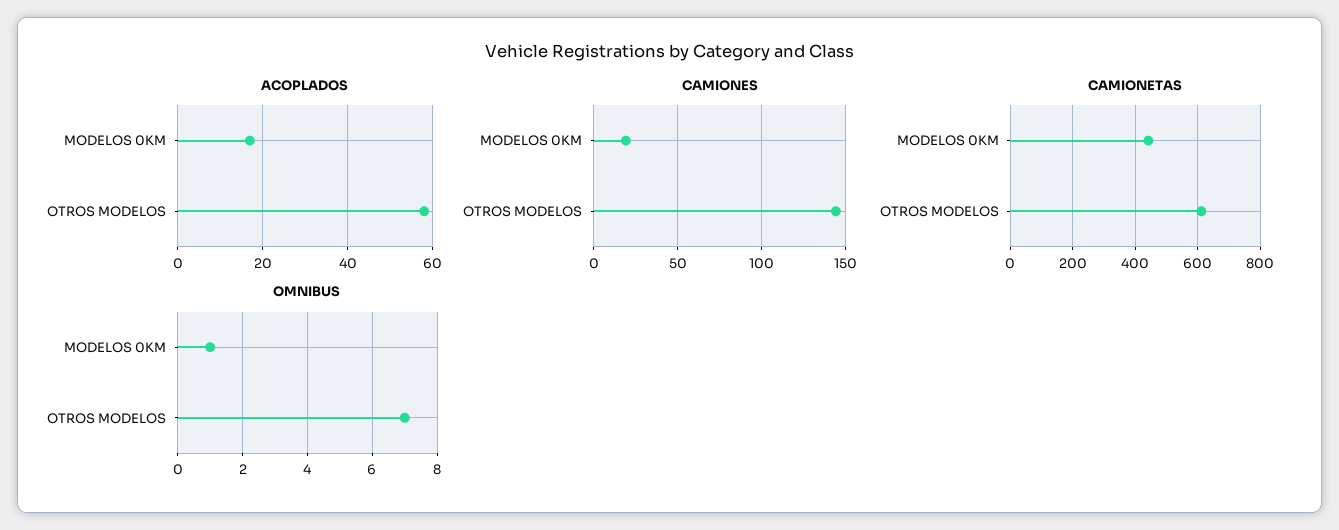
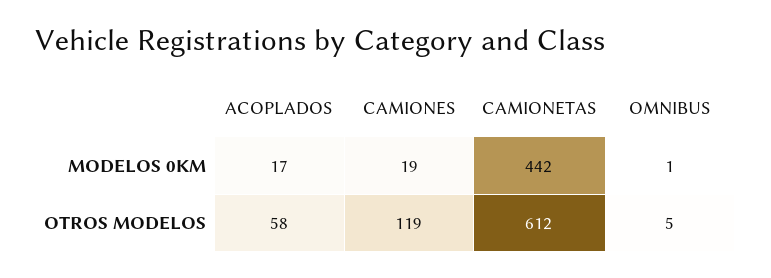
  {
    "ACOPLADOS": {
      "MODELOS 0KM": 17,
      "OTROS MODELOS": 58
    },
    "CAMIONES": {
      "MODELOS 0KM": 19,
-     "OTROS MODELOS": 145
+     "OTROS MODELOS": 119
    },
    "CAMIONETAS": {
      "MODELOS 0KM": 442,
      "OTROS MODELOS": 612
    },
    "OMNIBUS": {
      "MODELOS 0KM": 1,
-     "OTROS MODELOS": 7
+     "OTROS MODELOS": 5
    }
  }

